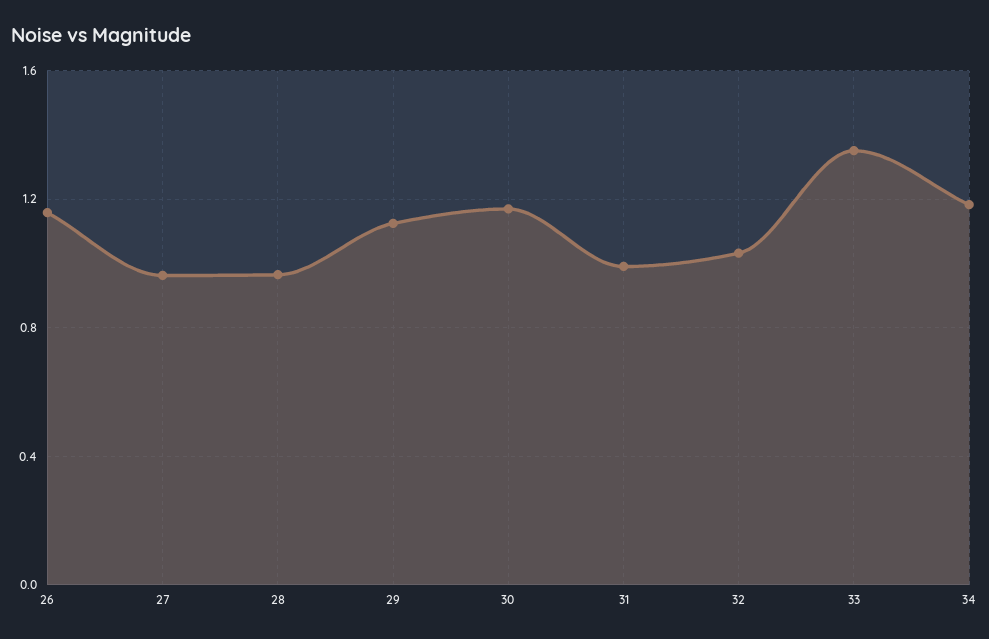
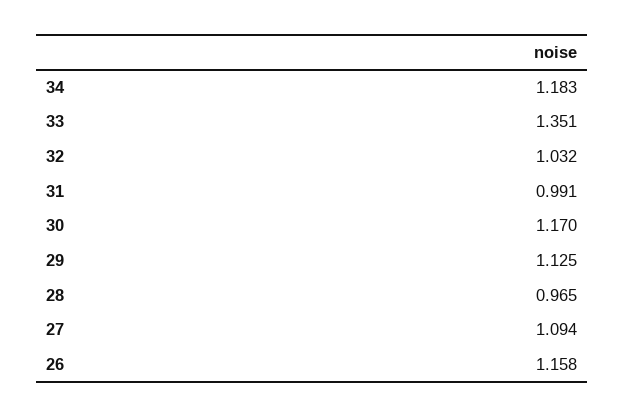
  {
    "26": 1.158,
-   "27": 0.95,
+   "27": 1.094,
    "28": 0.965,
    "29": 1.125,
    "30": 1.17,
    "31": 0.991,
    "32": 1.032,
    "33": 1.351,
    "34": 1.183
  }

